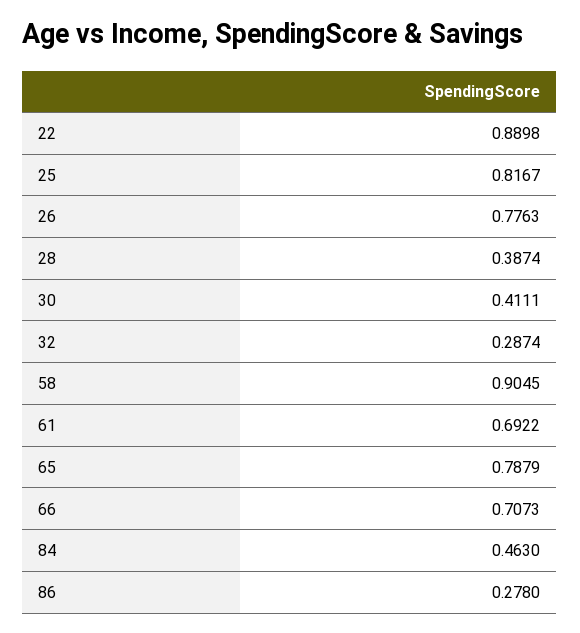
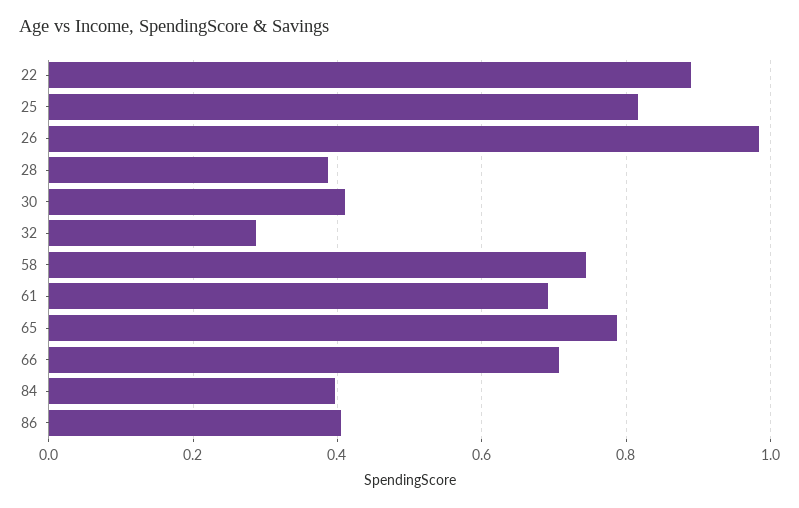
  {
    "22": 0.8898,
    "25": 0.8167,
-   "26": 0.7763,
+   "26": 0.98,
    "28": 0.3874,
    "30": 0.4111,
    "32": 0.2874,
-   "58": 0.9045,
+   "58": 0.74,
    "61": 0.6922,
    "65": 0.7879,
    "66": 0.7073,
-   "84": 0.463,
+   "84": 0.4,
-   "86": 0.278
+   "86": 0.4
  }

